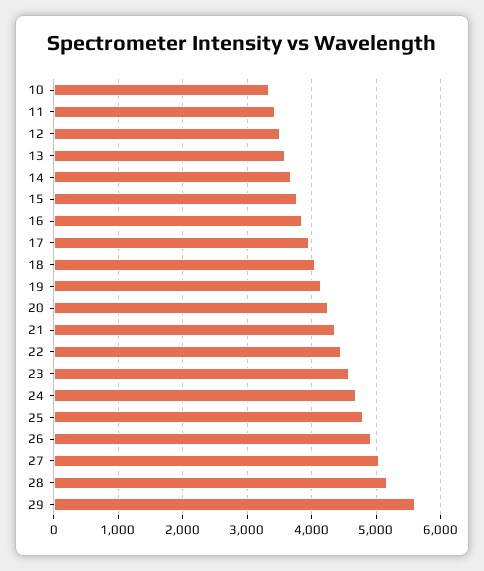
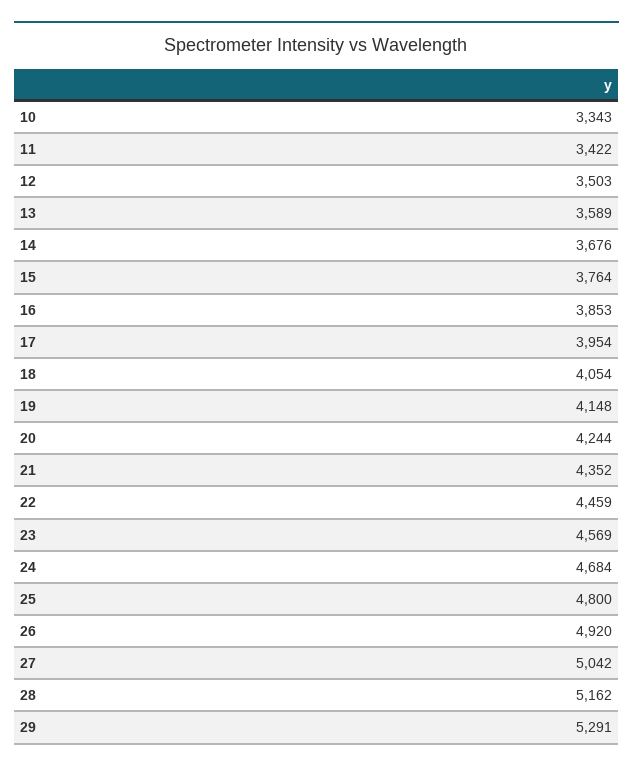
  {
    "10": 3343,
    "11": 3422,
    "12": 3503,
    "13": 3589,
    "14": 3676,
    "15": 3764,
    "16": 3853,
    "17": 3954,
    "18": 4054,
    "19": 4148,
    "20": 4244,
    "21": 4352,
    "22": 4459,
    "23": 4569,
    "24": 4684,
    "25": 4800,
    "26": 4920,
    "27": 5042,
    "28": 5162,
-   "29": 5600
+   "29": 5291
  }

